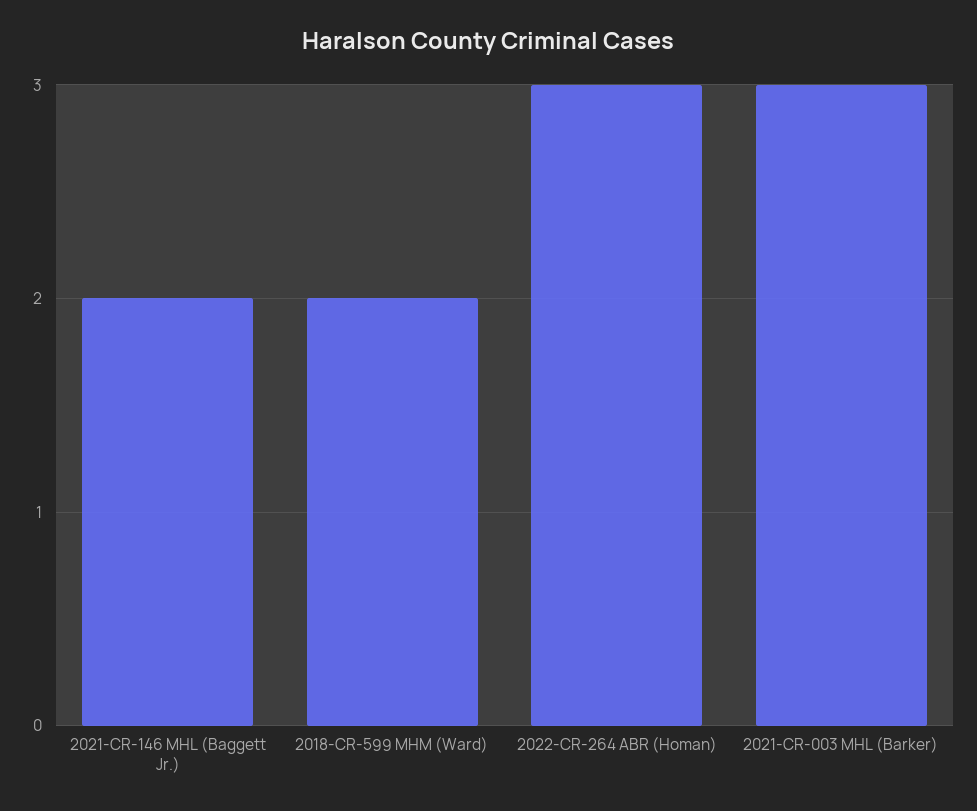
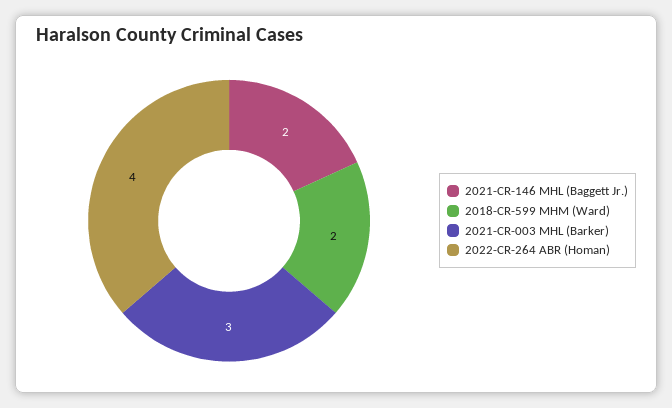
  {
    "2021-CR-146 MHL (Baggett Jr.)": 2,
    "2018-CR-599 MHM (Ward)": 2,
-   "2022-CR-264 ABR (Homan)": 3,
+   "2022-CR-264 ABR (Homan)": 4,
    "2021-CR-003 MHL (Barker)": 3
  }

